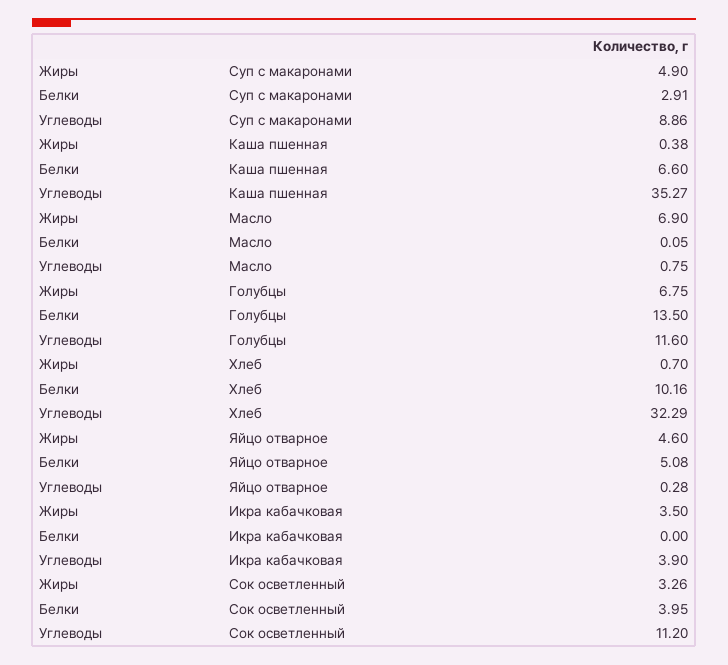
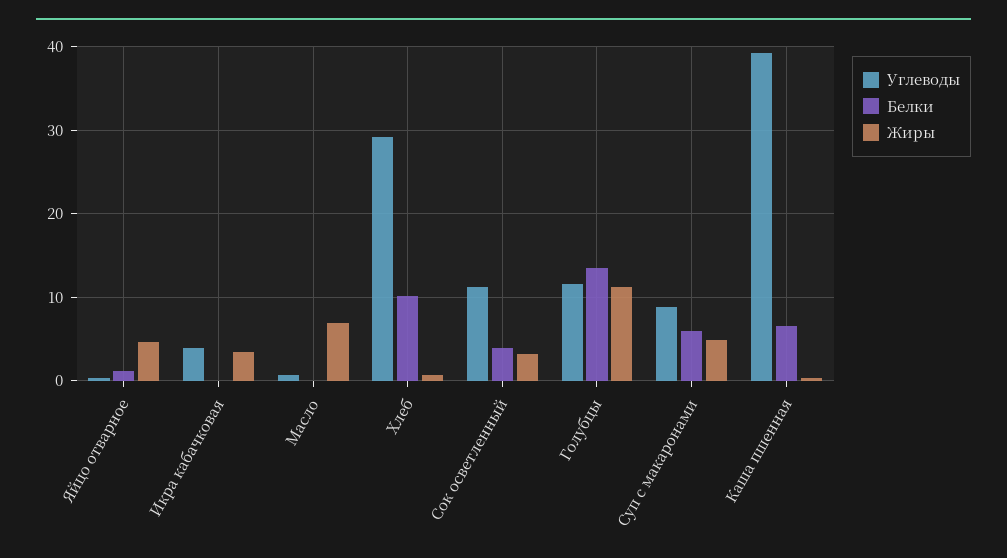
  {
    "Жиры": {
      "Суп с макаронами": 4.9,
      "Каша пшенная": 0.38,
      "Масло": 6.9,
-     "Голубцы": 6.75,
+     "Голубцы": 11,
      "Хлеб": 0.7,
      "Яйцо отварное": 4.6,
      "Икра кабачковая": 3.5,
      "Сок осветленный": 3.26
    },
    "Белки": {
-     "Суп с макаронами": 2.91,
+     "Суп с макаронами": 6,
      "Каша пшенная": 6.6,
      "Масло": 0.05,
      "Голубцы": 13.5,
      "Хлеб": 10.16,
-     "Яйцо отварное": 5.08,
+     "Яйцо отварное": 1,
      "Икра кабачковая": 0,
      "Сок осветленный": 3.95
    },
    "Углеводы": {
      "Суп с макаронами": 8.86,
-     "Каша пшенная": 35.27,
+     "Каша пшенная": 39,
      "Масло": 0.75,
      "Голубцы": 11.6,
-     "Хлеб": 32.29,
+     "Хлеб": 29,
      "Яйцо отварное": 0.28,
      "Икра кабачковая": 3.9,
      "Сок осветленный": 11.2
    }
  }

